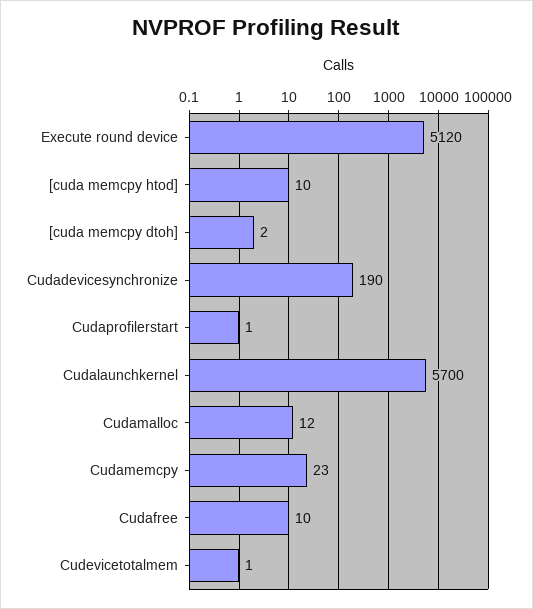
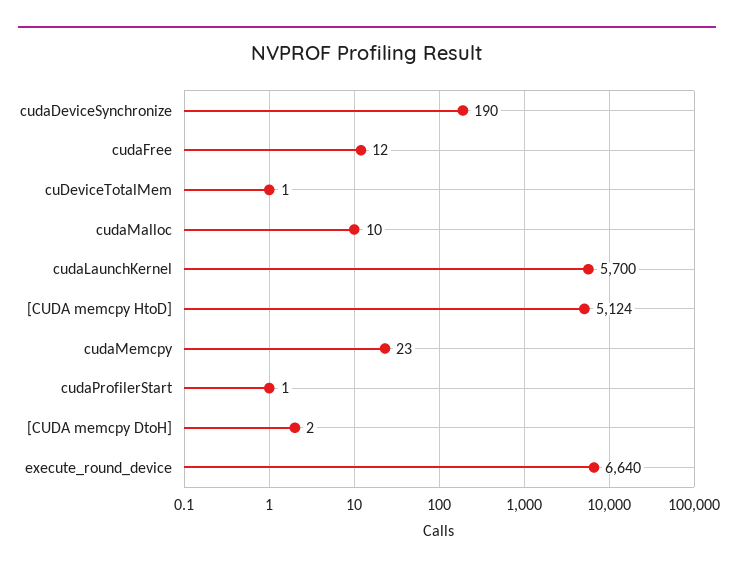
  {
-   "Execute round device": 5120,
+   "Execute round device": 6640,
-   "[cuda memcpy htod]": 10,
+   "[cuda memcpy htod]": 5124,
    "[cuda memcpy dtoh]": 2,
    "Cudadevicesynchronize": 190,
    "Cudaprofilerstart": 1,
    "Cudalaunchkernel": 5700,
-   "Cudamalloc": 12,
+   "Cudamalloc": 10,
    "Cudamemcpy": 23,
-   "Cudafree": 10,
+   "Cudafree": 12,
    "Cudevicetotalmem": 1
  }

